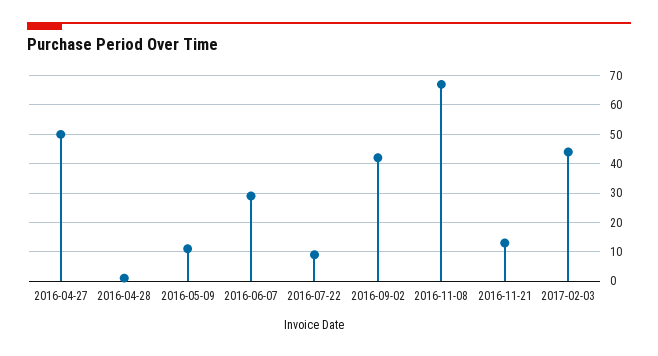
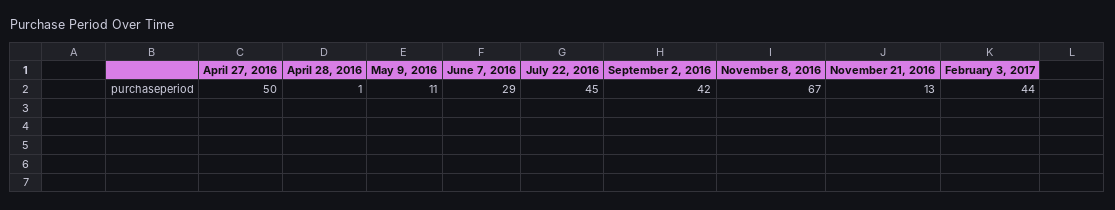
  {
    "2016-04-27": 50,
    "2016-04-28": 1,
    "2016-05-09": 11,
    "2016-06-07": 29,
-   "2016-07-22": 10,
+   "2016-07-22": 45,
    "2016-09-02": 42,
    "2016-11-08": 67,
    "2016-11-21": 13,
    "2017-02-03": 44
  }

